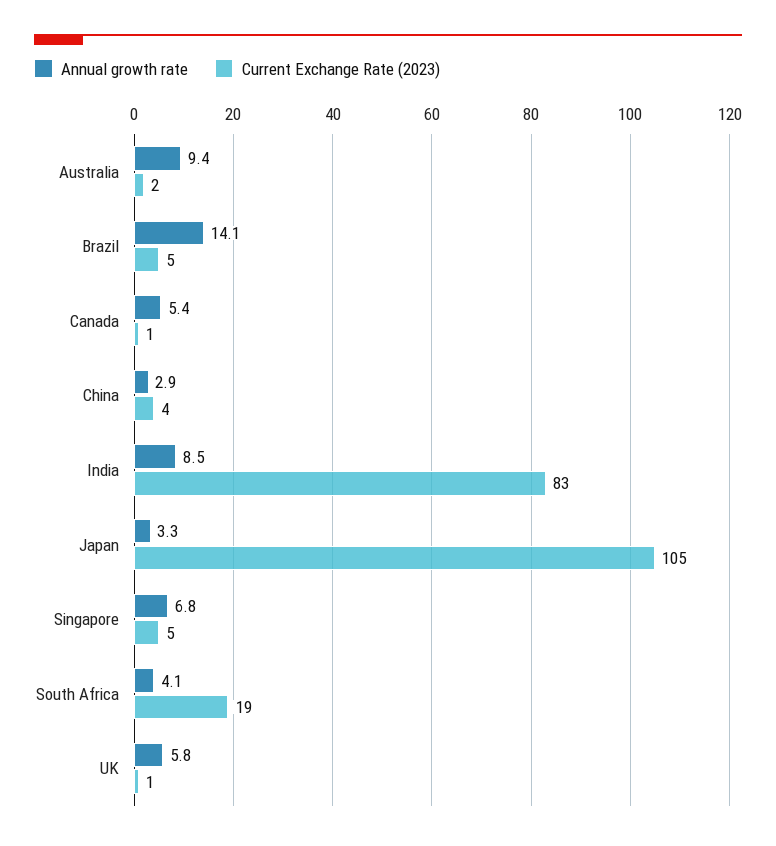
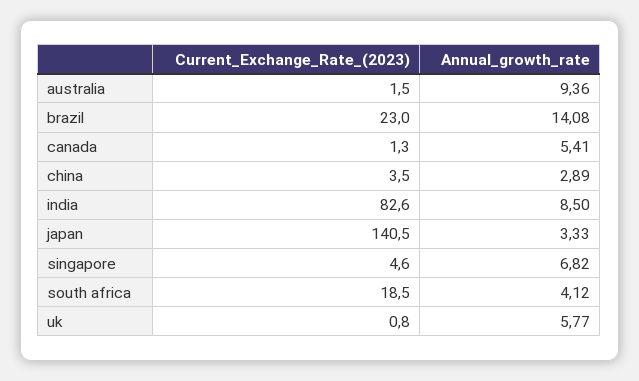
  {
    "Annual growth rate": {
      "Australia": 9.36,
      "Brazil": 14.08,
      "Canada": 5.41,
      "China": 2.89,
      "India": 8.5,
      "Japan": 3.33,
      "Singapore": 6.82,
      "South Africa": 4.12,
      "UK": 5.77
    },
    "Current Exchange Rate (2023)": {
      "Australia": 1.5,
-     "Brazil": 5,
+     "Brazil": 23,
      "Canada": 1.3,
      "China": 3.5,
      "India": 82.6,
-     "Japan": 105,
+     "Japan": 140.5,
      "Singapore": 4.6,
      "South Africa": 18.5,
      "UK": 0.8
    }
  }

